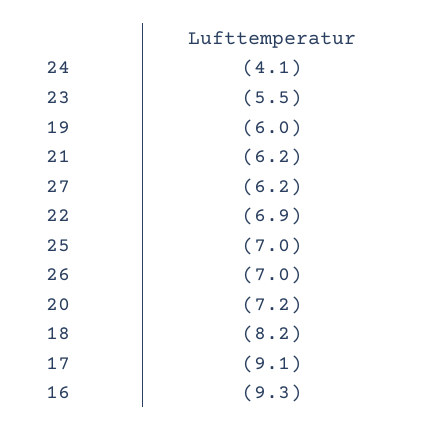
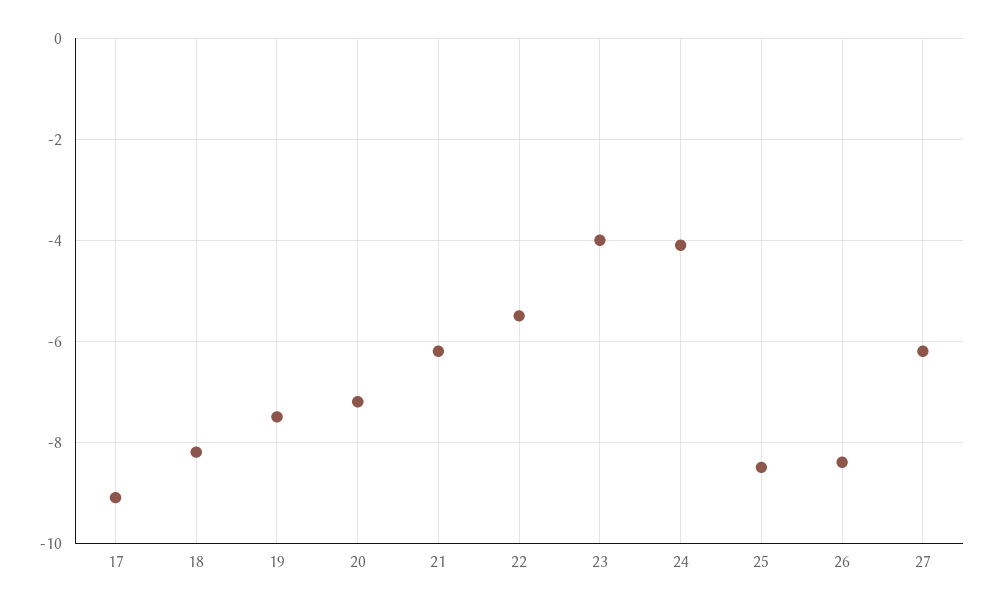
  {
    "24": -4.1,
-   "23": -5.5,
+   "23": -4,
-   "19": -6,
+   "19": -7.5,
    "21": -6.2,
    "27": -6.2,
-   "22": -6.9,
+   "22": -5.5,
-   "25": -7,
+   "25": -8.5,
-   "26": -7,
+   "26": -8.5,
    "20": -7.2,
    "18": -8.2,
-   "17": -9.1,
+   "17": -9.1
-   "16": -9.3
  }

